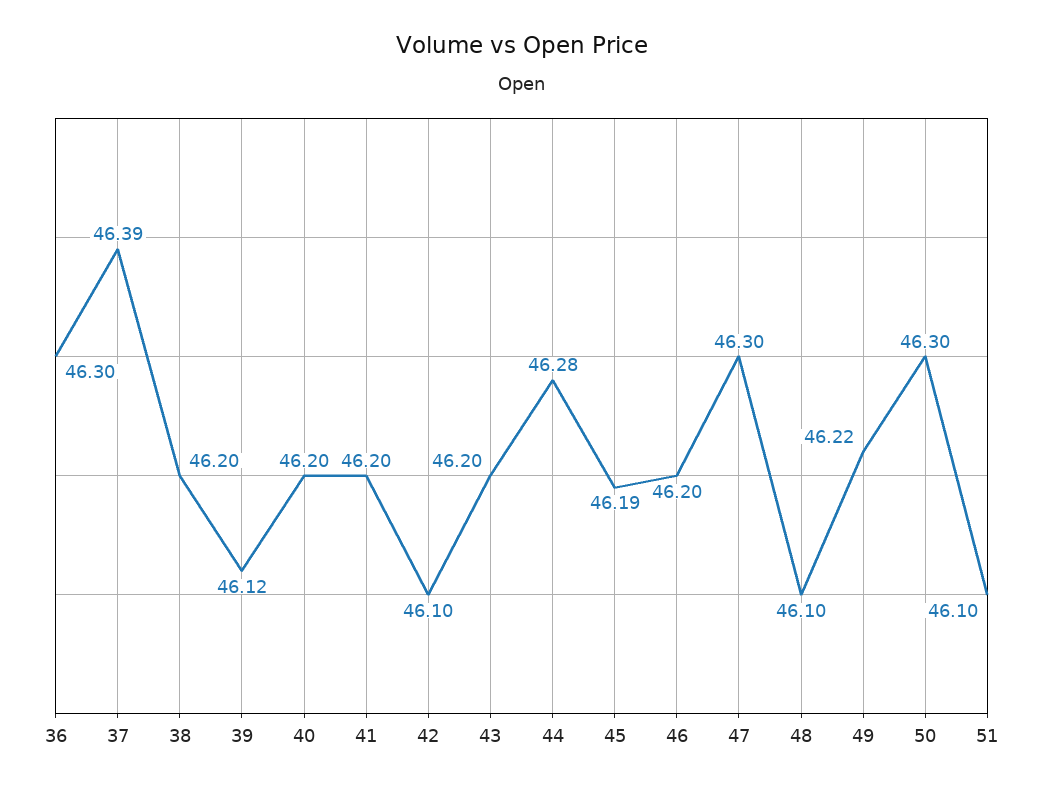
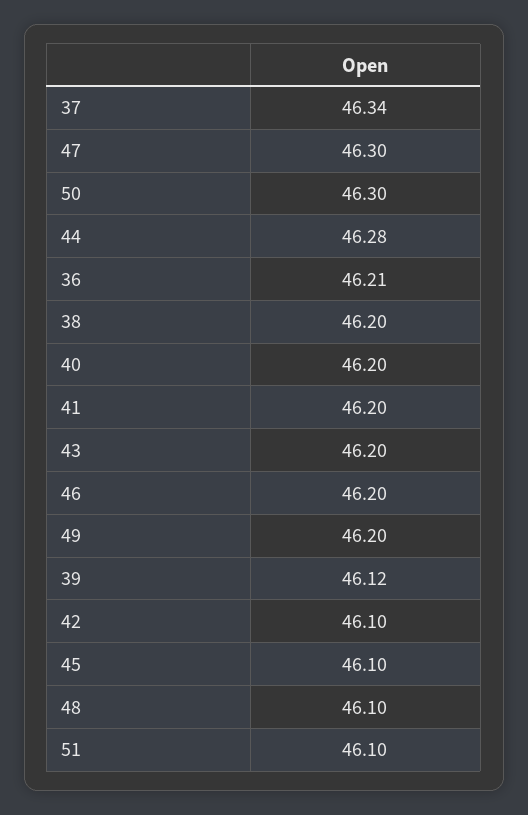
  {
-   "36": 46.3,
+   "36": 46.21,
-   "37": 46.39,
+   "37": 46.34,
    "38": 46.2,
    "39": 46.12,
    "40": 46.2,
    "41": 46.2,
    "42": 46.1,
    "43": 46.2,
    "44": 46.28,
-   "45": 46.19,
+   "45": 46.1,
    "46": 46.2,
    "47": 46.3,
    "48": 46.1,
-   "49": 46.22,
+   "49": 46.2,
    "50": 46.3,
    "51": 46.1
  }

